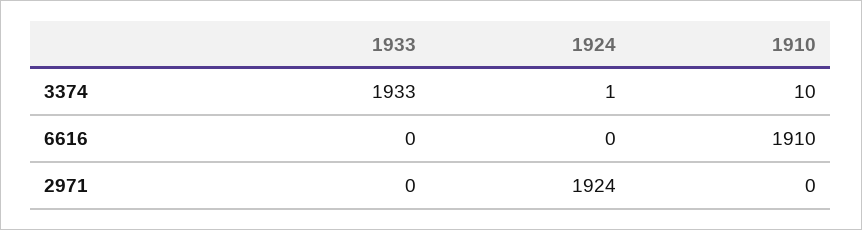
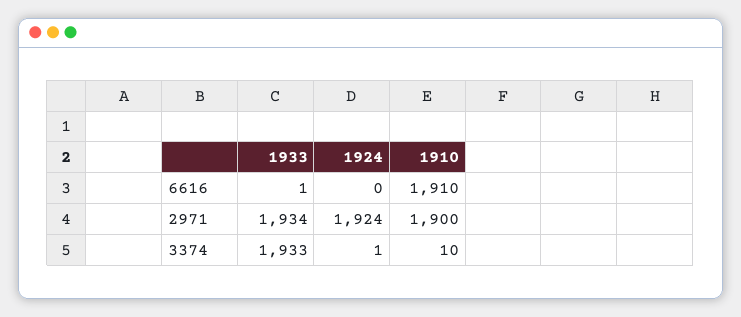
  {
    "1933": {
      "3374": 1933,
-     "6616": 0,
+     "6616": 1,
-     "2971": 0
+     "2971": 1934
    },
    "1924": {
      "3374": 1,
      "6616": 0,
      "2971": 1924
    },
    "1910": {
      "3374": 10,
      "6616": 1910,
-     "2971": 0
+     "2971": 1900
    }
  }

